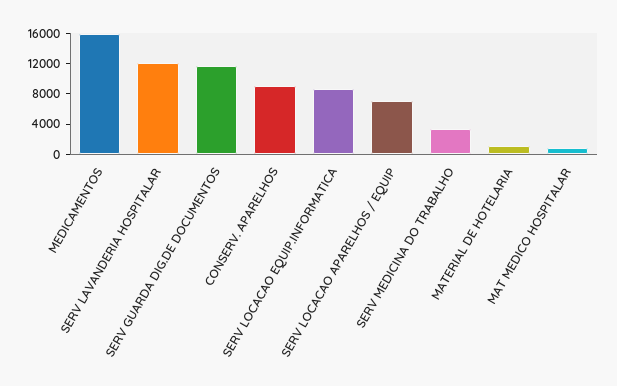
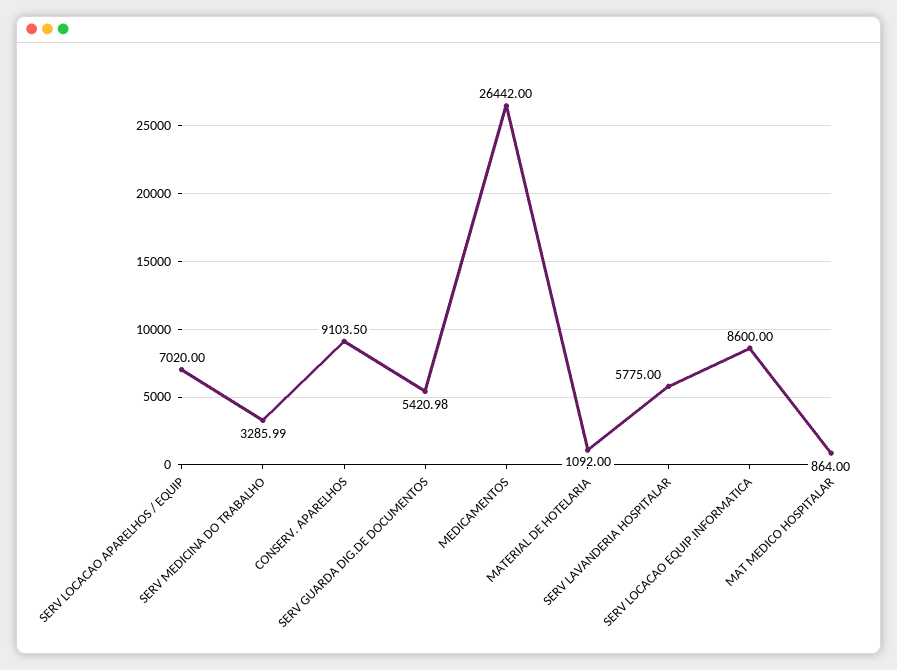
  {
-   "MEDICAMENTOS": 16000,
+   "MEDICAMENTOS": 26442,
-   "SERV LAVANDERIA HOSPITALAR": 12000,
+   "SERV LAVANDERIA HOSPITALAR": 5775,
-   "SERV GUARDA DIG.DE DOCUMENTOS": 12000,
+   "SERV GUARDA DIG.DE DOCUMENTOS": 5420.98,
    "CONSERV. APARELHOS": 9103.5,
    "SERV LOCACAO EQUIP.INFORMATICA": 8600,
    "SERV LOCACAO APARELHOS / EQUIP": 7020,
    "SERV MEDICINA DO TRABALHO": 3285.99,
    "MATERIAL DE HOTELARIA": 1092,
    "MAT MEDICO HOSPITALAR": 864
  }

